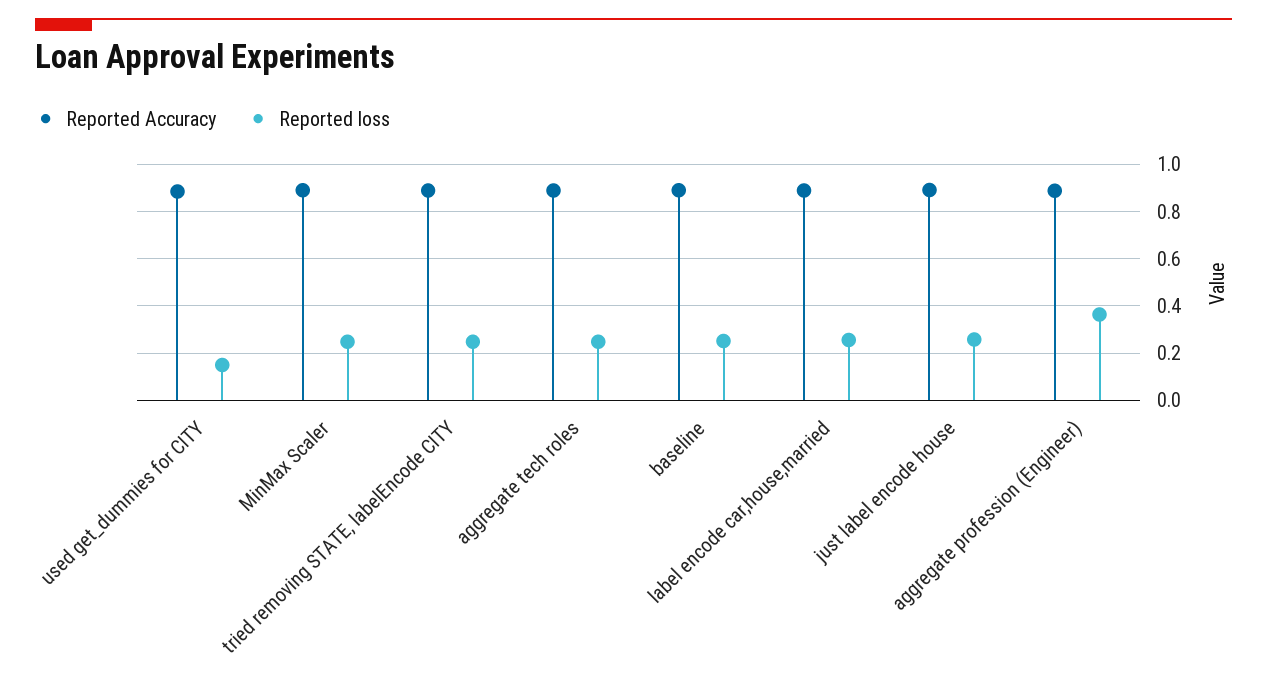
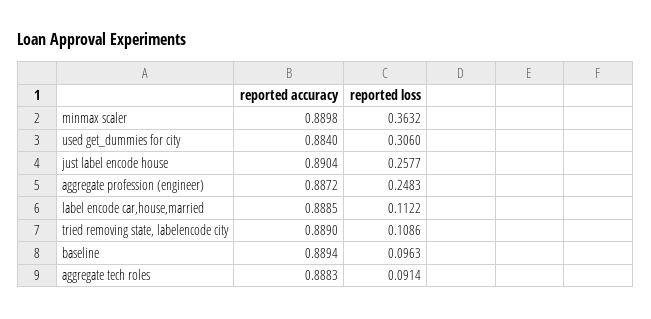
  {
    "Reported Accuracy": {
      "used get_dummies for CITY": 0.884,
      "MinMax Scaler": 0.8898,
      "tried removing STATE, labelEncode CITY": 0.889,
      "aggregate tech roles": 0.8883,
      "baseline": 0.8894,
      "label encode car,house,married": 0.8885,
      "just label encode house": 0.8904,
      "aggregate profession (Engineer)": 0.8872
    },
    "Reported loss": {
-     "used get_dummies for CITY": 0.15,
+     "used get_dummies for CITY": 0.306,
-     "MinMax Scaler": 0.25,
+     "MinMax Scaler": 0.3632,
-     "tried removing STATE, labelEncode CITY": 0.25,
+     "tried removing STATE, labelEncode CITY": 0.1086,
-     "aggregate tech roles": 0.25,
+     "aggregate tech roles": 0.0914,
-     "baseline": 0.25,
+     "baseline": 0.0963,
-     "label encode car,house,married": 0.25,
+     "label encode car,house,married": 0.1122,
      "just label encode house": 0.2577,
-     "aggregate profession (Engineer)": 0.35
+     "aggregate profession (Engineer)": 0.2483
    }
  }

